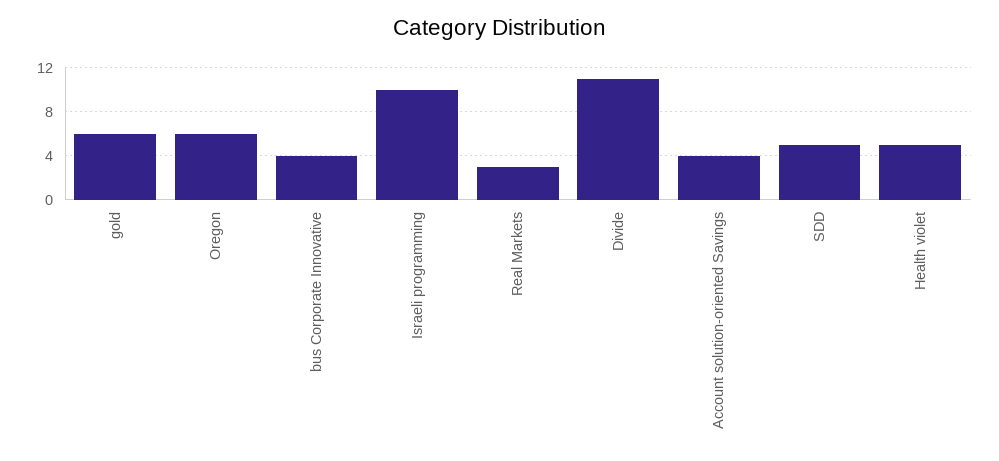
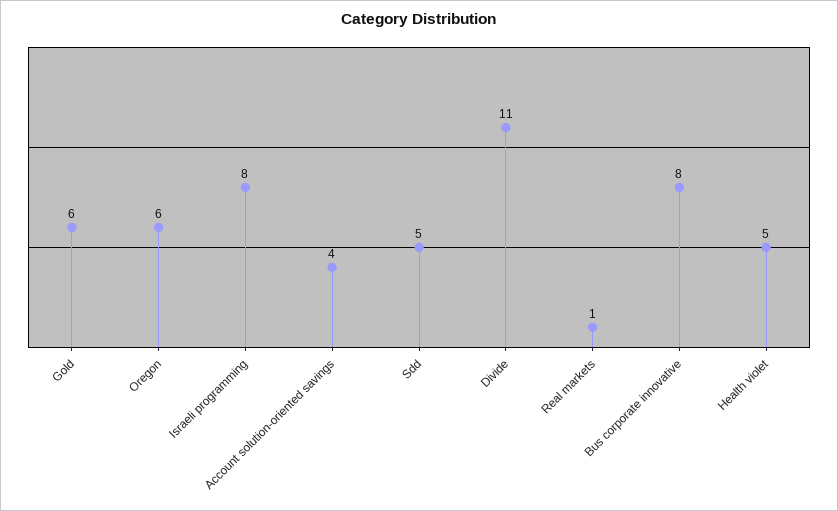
  {
    "gold": 6,
    "Oregon": 6,
-   "bus Corporate Innovative": 4,
+   "bus Corporate Innovative": 8,
-   "Israeli programming": 10,
+   "Israeli programming": 8,
-   "Real Markets": 3,
+   "Real Markets": 1,
    "Divide": 11,
    "Account solution-oriented Savings": 4,
    "SDD": 5,
    "Health violet": 5
  }

